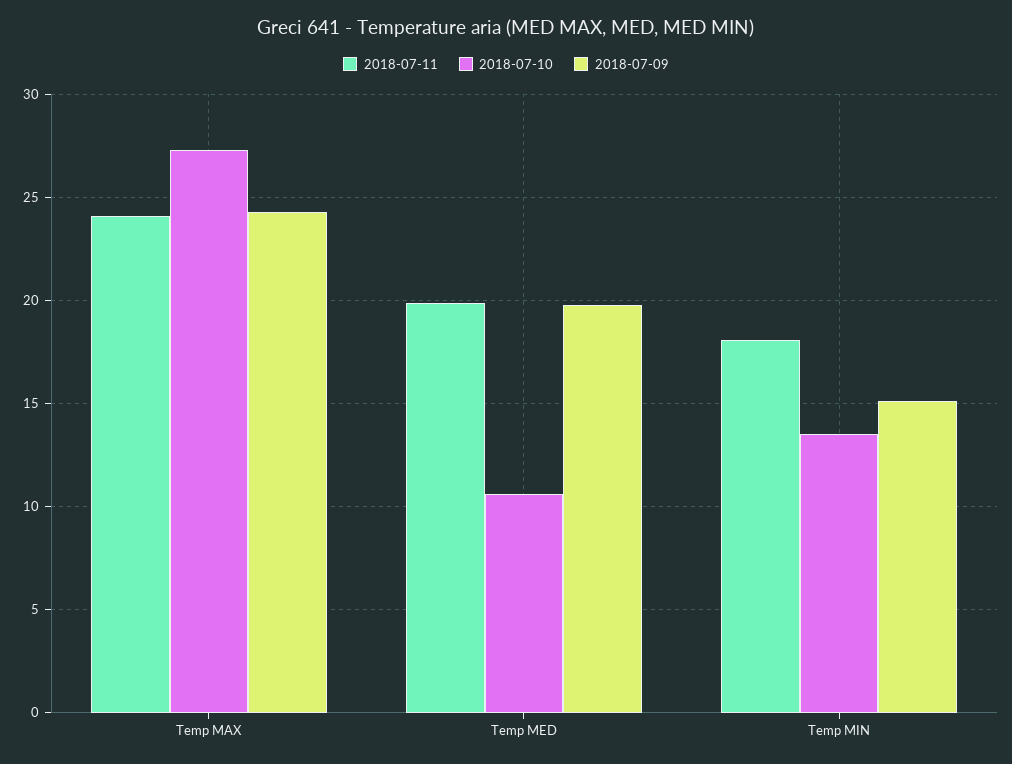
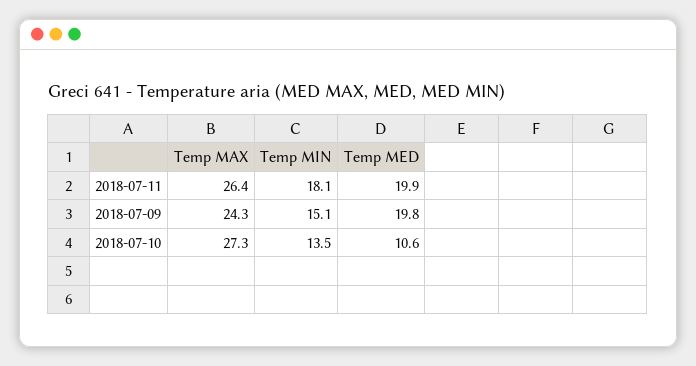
  {
    "2018-07-11": {
-     "Temp MAX": 24,
+     "Temp MAX": 26.4,
      "Temp MED": 19.9,
      "Temp MIN": 18.1
    },
    "2018-07-10": {
      "Temp MAX": 27.3,
      "Temp MED": 10.6,
      "Temp MIN": 13.5
    },
    "2018-07-09": {
      "Temp MAX": 24.3,
      "Temp MED": 19.8,
      "Temp MIN": 15.1
    }
  }

